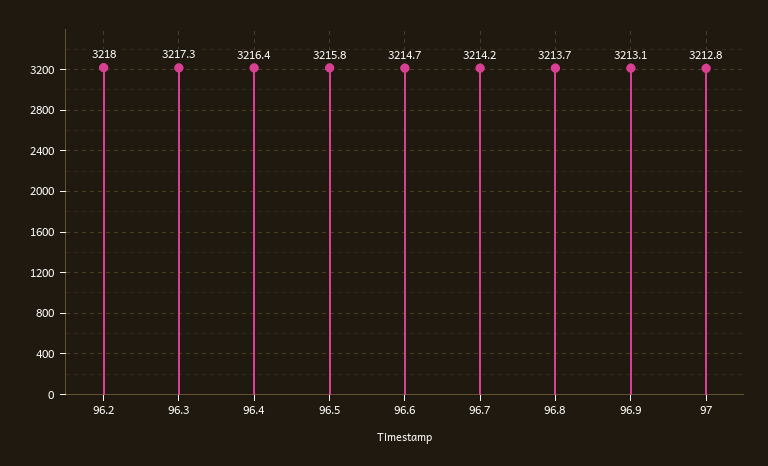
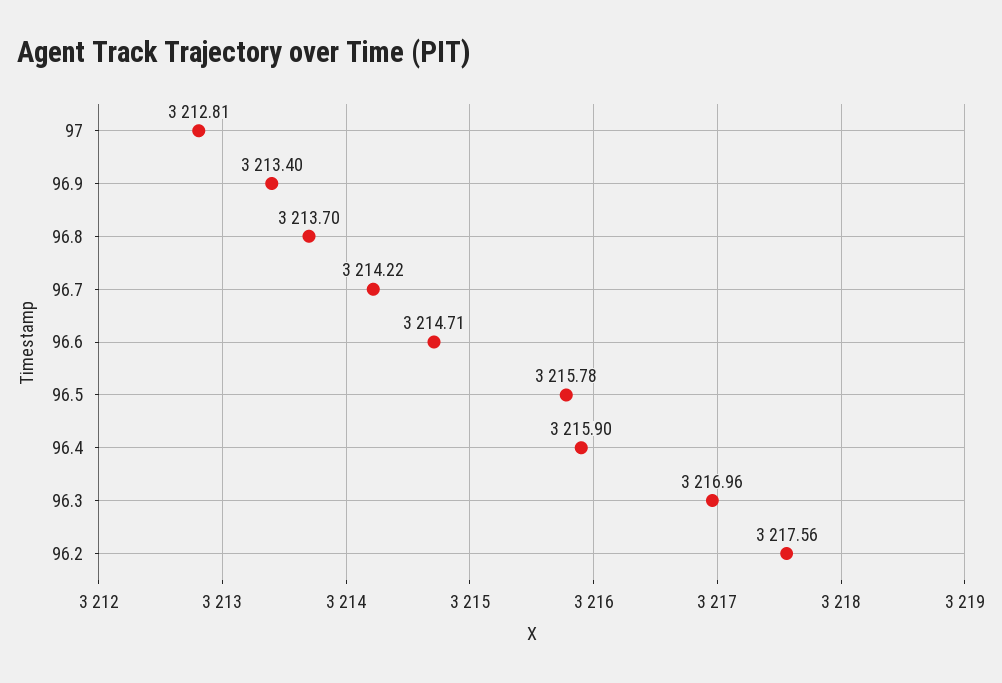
  {
-   "96.2": 3218,
+   "96.2": 3217.56,
-   "96.3": 3217.3,
+   "96.3": 3216.96,
-   "96.4": 3216.4,
+   "96.4": 3215.9,
    "96.5": 3215.78,
    "96.6": 3214.71,
    "96.7": 3214.22,
    "96.8": 3213.7,
-   "96.9": 3213.1,
+   "96.9": 3213.4,
    "97": 3212.81
  }

